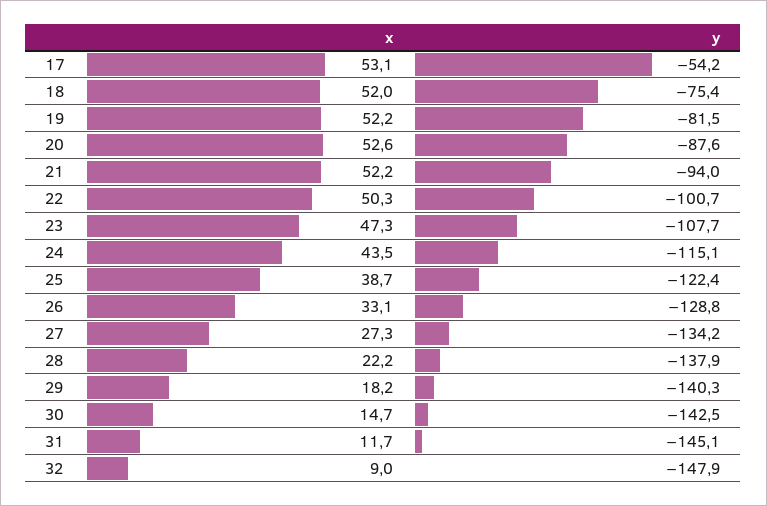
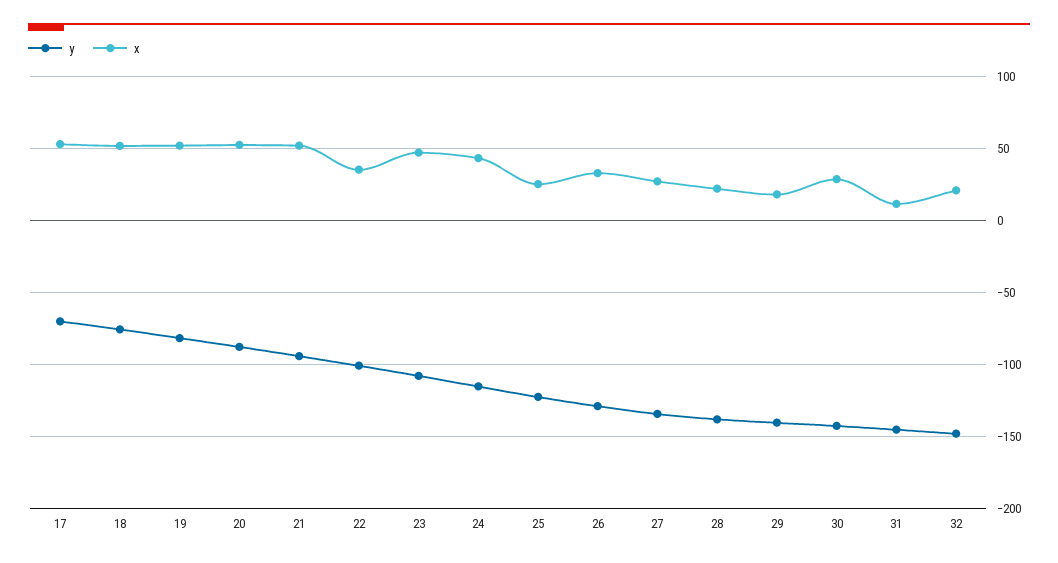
  {
    "x": {
      "17": 53.1,
      "18": 52,
      "19": 52.2,
      "20": 52.6,
      "21": 52.2,
-     "22": 50.3,
+     "22": 35,
      "23": 47.3,
      "24": 43.5,
-     "25": 38.7,
+     "25": 25,
      "26": 33.1,
      "27": 27.3,
      "28": 22.2,
      "29": 18.2,
-     "30": 14.7,
+     "30": 30,
      "31": 11.7,
-     "32": 9
+     "32": 20
    },
    "y": {
-     "17": -54.2,
+     "17": -70,
      "18": -75.4,
      "19": -81.5,
      "20": -87.6,
      "21": -94,
      "22": -100.7,
      "23": -107.7,
      "24": -115.1,
      "25": -122.4,
      "26": -128.8,
      "27": -134.2,
      "28": -137.9,
      "29": -140.3,
      "30": -142.5,
      "31": -145.1,
      "32": -147.9
    }
  }

